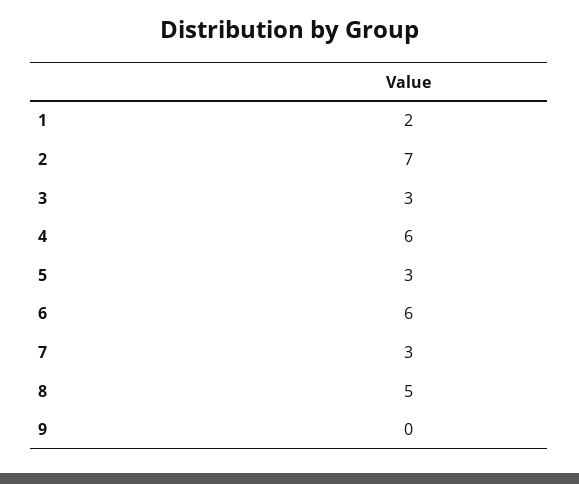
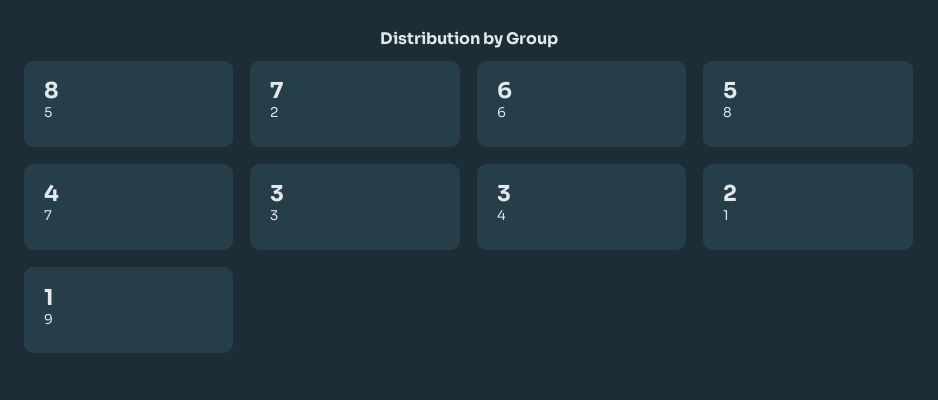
  {
    "1": 2,
    "2": 7,
    "3": 3,
-   "4": 6,
+   "4": 3,
-   "5": 3,
+   "5": 8,
    "6": 6,
-   "7": 3,
+   "7": 4,
    "8": 5,
-   "9": 0
+   "9": 1
  }

